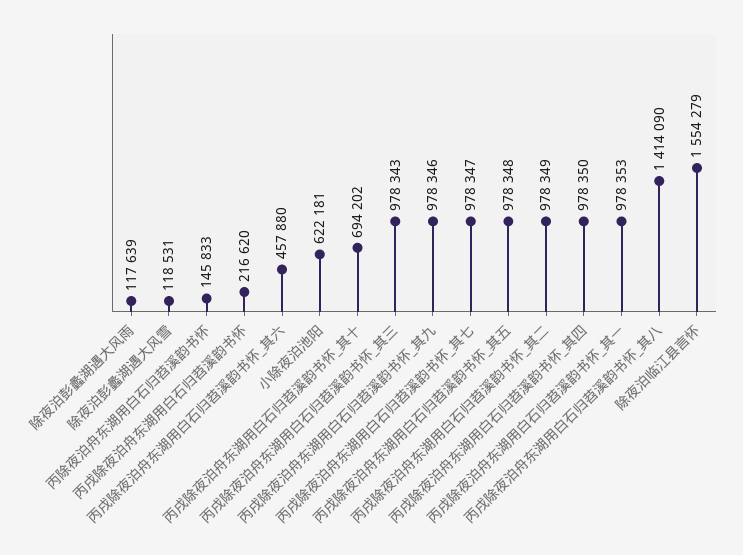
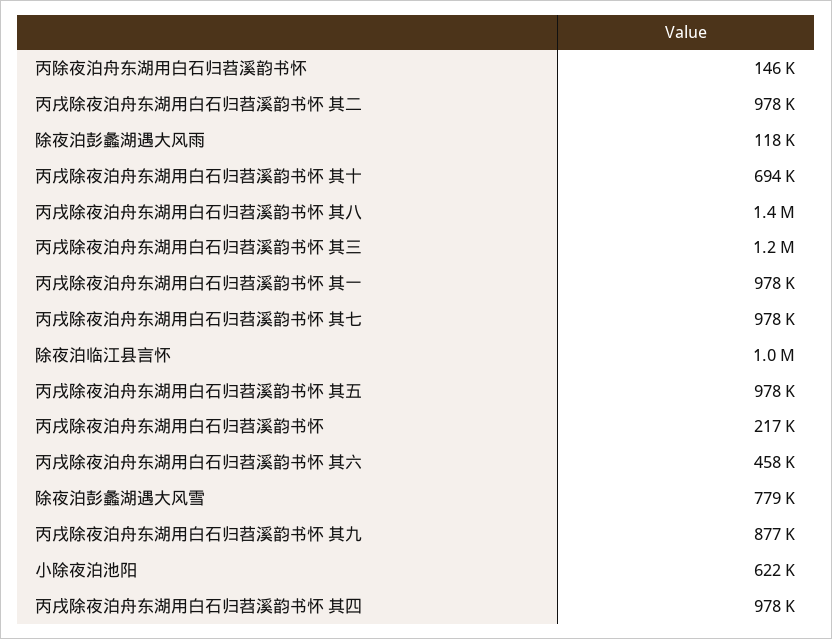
  {
    "除夜泊彭蠡湖遇大风雨": 117639,
-   "除夜泊彭蠡湖遇大风雪": 118531,
+   "除夜泊彭蠡湖遇大风雪": 779000,
    "丙除夜泊舟东湖用白石归苕溪韵书怀": 145833,
    "丙戌除夜泊舟东湖用白石归苕溪韵书怀": 216620,
    "丙戌除夜泊舟东湖用白石归苕溪韵书怀_其六": 457880,
    "小除夜泊池阳": 622181,
    "丙戌除夜泊舟东湖用白石归苕溪韵书怀_其十": 694202,
-   "丙戌除夜泊舟东湖用白石归苕溪韵书怀_其三": 978343,
+   "丙戌除夜泊舟东湖用白石归苕溪韵书怀_其三": 1200000,
-   "丙戌除夜泊舟东湖用白石归苕溪韵书怀_其九": 978346,
+   "丙戌除夜泊舟东湖用白石归苕溪韵书怀_其九": 877000,
    "丙戌除夜泊舟东湖用白石归苕溪韵书怀_其七": 978347,
    "丙戌除夜泊舟东湖用白石归苕溪韵书怀_其五": 978348,
    "丙戌除夜泊舟东湖用白石归苕溪韵书怀_其二": 978349,
    "丙戌除夜泊舟东湖用白石归苕溪韵书怀_其四": 978350,
    "丙戌除夜泊舟东湖用白石归苕溪韵书怀_其一": 978353,
    "丙戌除夜泊舟东湖用白石归苕溪韵书怀_其八": 1414090,
-   "除夜泊临江县言怀": 1554279
+   "除夜泊临江县言怀": 1000000
  }

